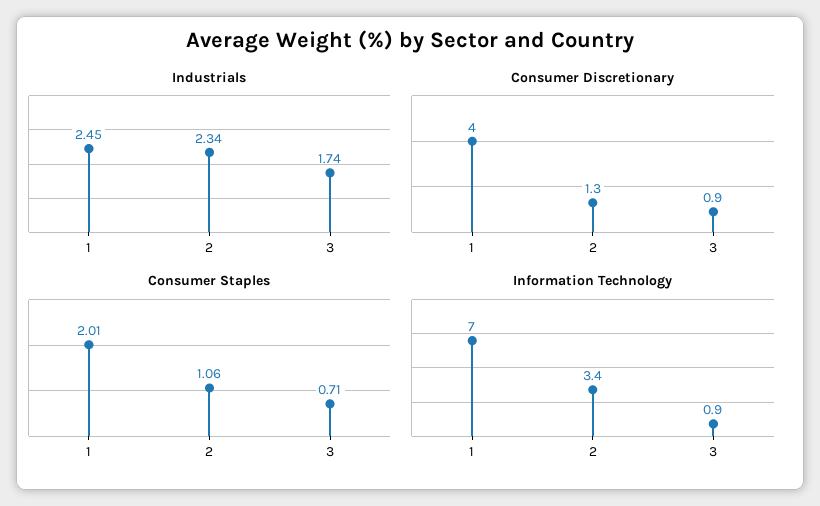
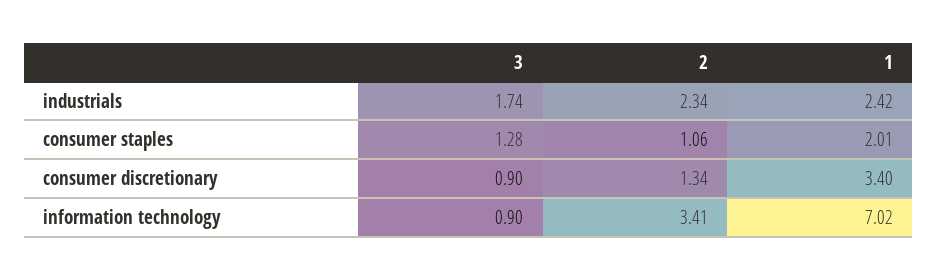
  {
    "Industrials": {
-     "1": 2.45,
+     "1": 2.42,
      "2": 2.34,
      "3": 1.74
    },
    "Consumer Discretionary": {
-     "1": 4,
+     "1": 3.4,
      "2": 1.34,
      "3": 0.9
    },
    "Consumer Staples": {
      "1": 2.01,
      "2": 1.06,
-     "3": 0.71
+     "3": 1.28
    },
    "Information Technology": {
      "1": 7.02,
      "2": 3.41,
      "3": 0.9
    }
  }

